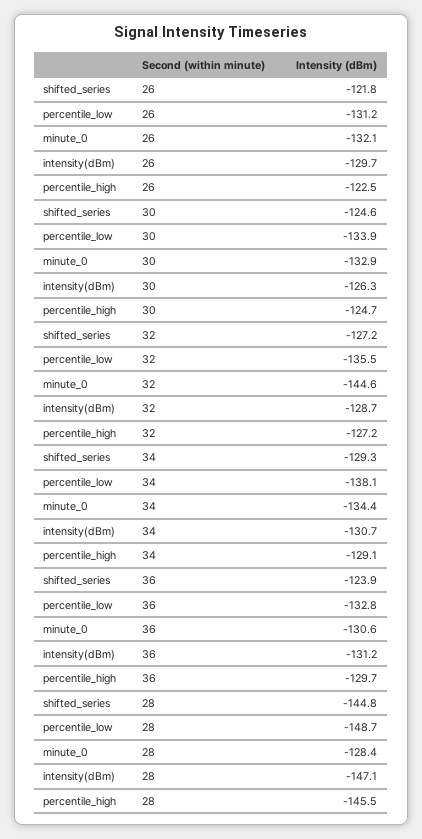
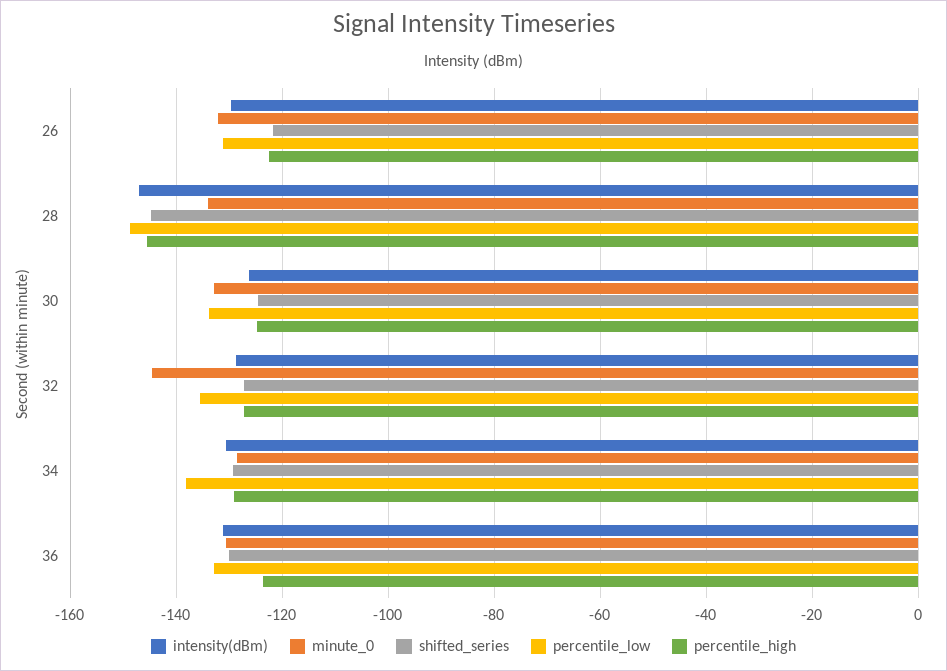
  {
    "shifted_series": {
      "26": -121.8,
      "30": -124.6,
      "32": -127.2,
      "34": -129.3,
-     "36": -123.9,
+     "36": -130,
      "28": -144.8
    },
    "percentile_low": {
      "26": -131.2,
      "30": -133.9,
      "32": -135.5,
      "34": -138.1,
      "36": -132.8,
      "28": -148.7
    },
    "minute_0": {
      "26": -132.1,
      "30": -132.9,
      "32": -144.6,
-     "34": -134.4,
+     "34": -128,
      "36": -130.6,
-     "28": -128.4
+     "28": -134
    },
    "intensity(dBm)": {
      "26": -129.7,
      "30": -126.3,
      "32": -128.7,
      "34": -130.7,
      "36": -131.2,
      "28": -147.1
    },
    "percentile_high": {
      "26": -122.5,
      "30": -124.7,
      "32": -127.2,
      "34": -129.1,
-     "36": -129.7,
+     "36": -124,
      "28": -145.5
    }
  }

